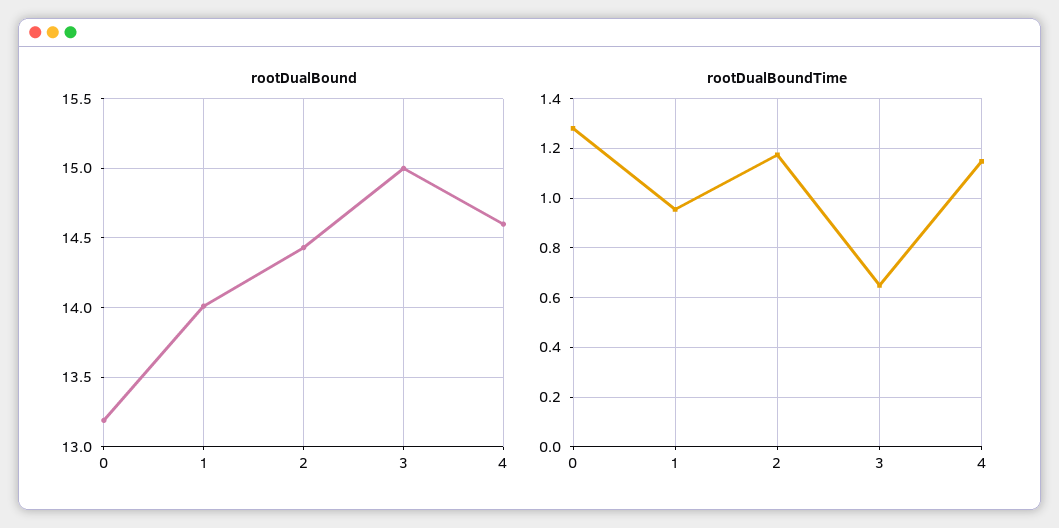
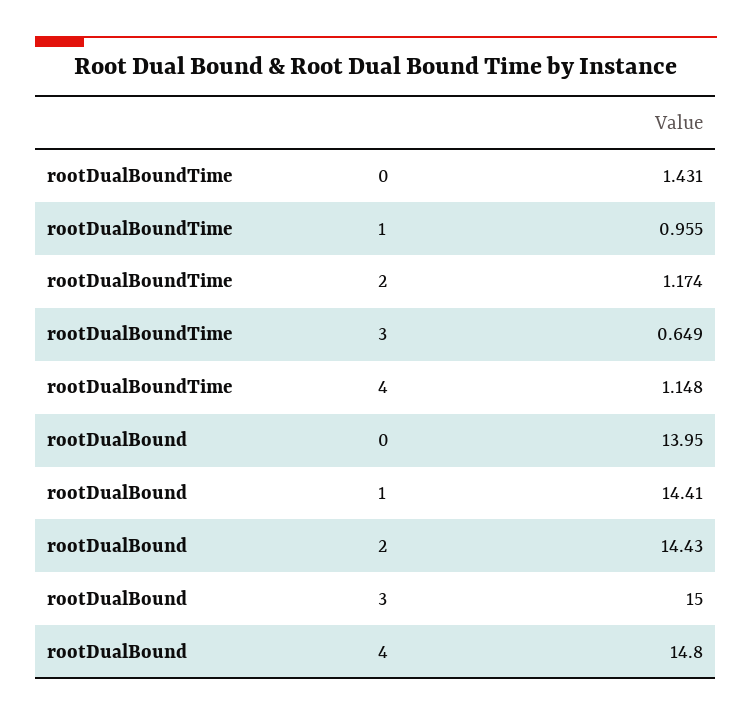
  {
    "rootDualBound": {
-     "0": 13.2,
+     "0": 13.95,
-     "1": 14,
+     "1": 14.41,
      "2": 14.43,
      "3": 15,
-     "4": 14.6
+     "4": 14.8
    },
    "rootDualBoundTime": {
-     "0": 1.275,
+     "0": 1.431,
      "1": 0.955,
      "2": 1.174,
      "3": 0.649,
      "4": 1.148
    }
  }

